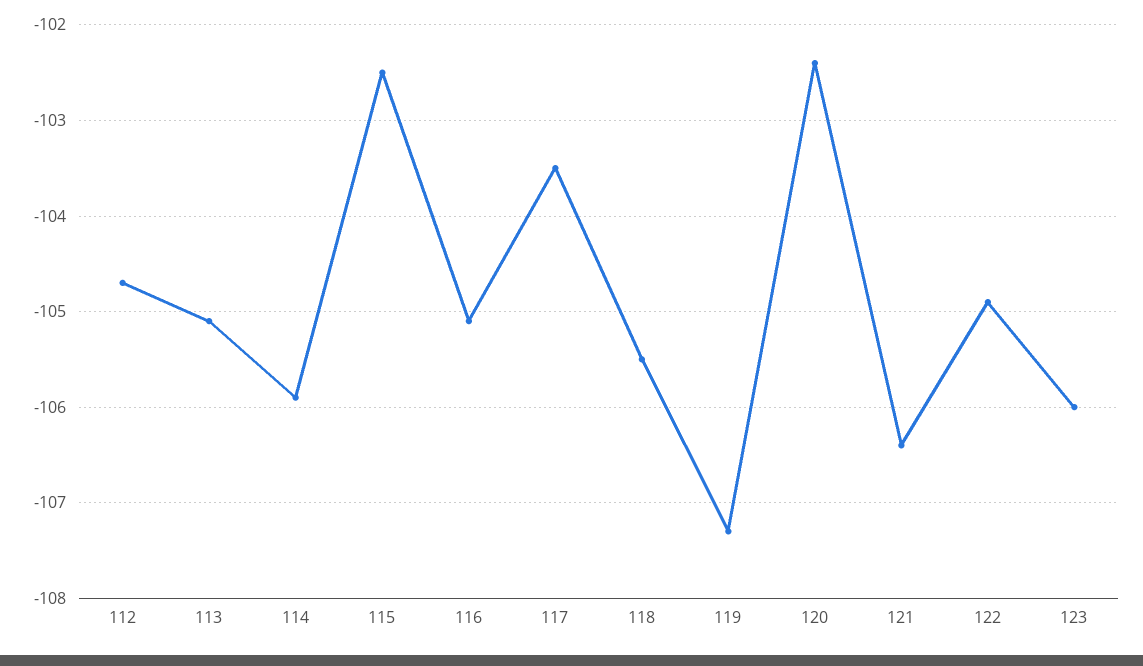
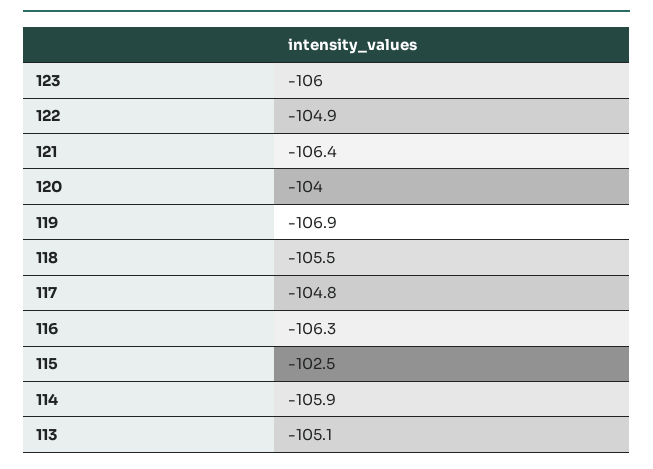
  {
-   "112": -104.7,
    "113": -105.1,
    "114": -105.9,
    "115": -102.5,
-   "116": -105.1,
+   "116": -106.3,
-   "117": -103.5,
+   "117": -104.8,
    "118": -105.5,
-   "119": -107.3,
+   "119": -106.9,
-   "120": -102.4,
+   "120": -104,
    "121": -106.4,
    "122": -104.9,
    "123": -106
  }

